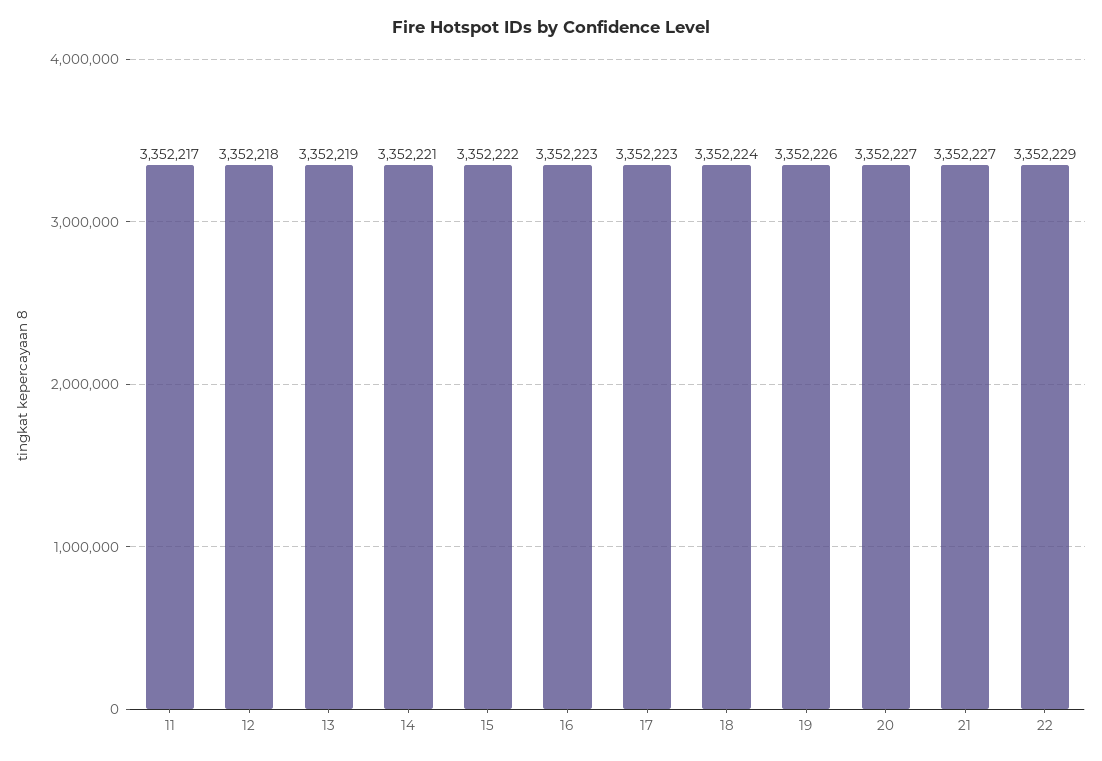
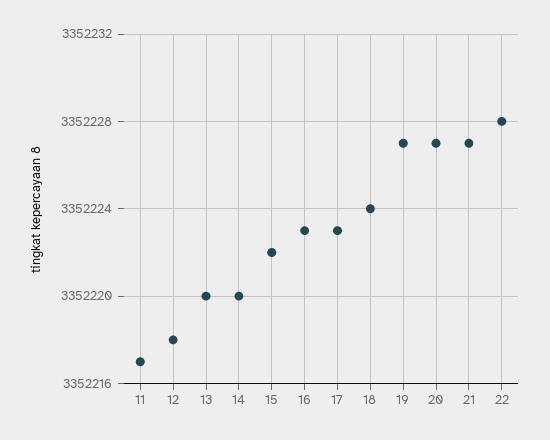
  {
    "11": 3352217,
    "12": 3352218,
-   "13": 3352219,
+   "13": 3352220,
-   "14": 3352221,
+   "14": 3352220,
    "15": 3352222,
    "16": 3352223,
    "17": 3352223,
    "18": 3352224,
-   "19": 3352226,
+   "19": 3352227,
    "20": 3352227,
    "21": 3352227,
-   "22": 3352229
+   "22": 3352228
  }

